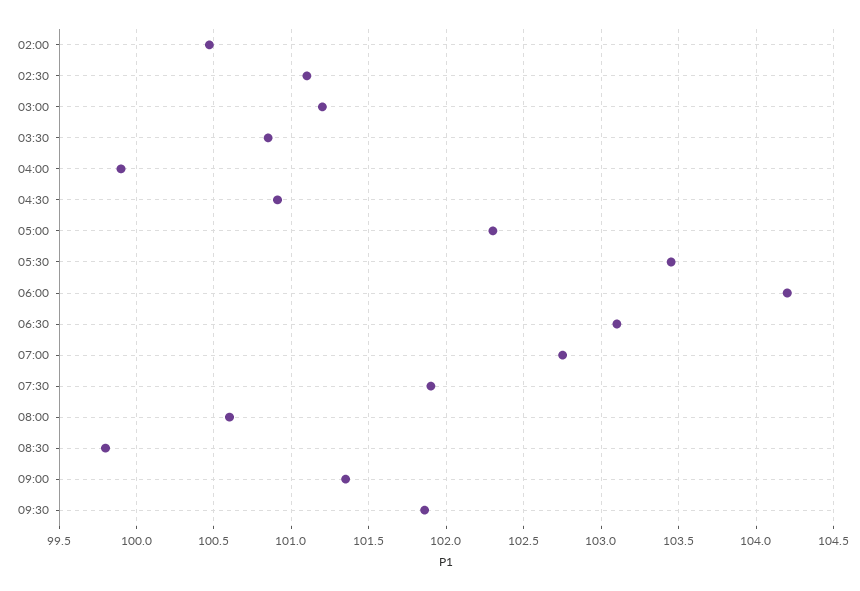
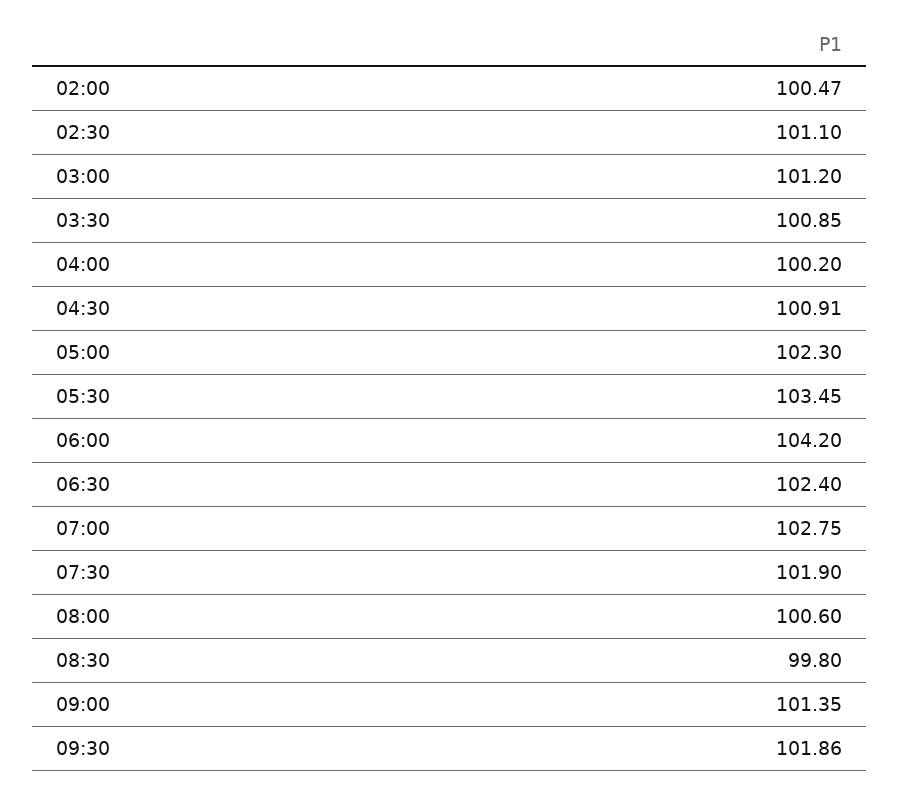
  {
    "02:00": 100.47,
    "02:30": 101.1,
    "03:00": 101.2,
    "03:30": 100.85,
-   "04:00": 99.9,
+   "04:00": 100.2,
    "04:30": 100.91,
    "05:00": 102.3,
    "05:30": 103.45,
    "06:00": 104.2,
-   "06:30": 103.1,
+   "06:30": 102.4,
    "07:00": 102.75,
    "07:30": 101.9,
    "08:00": 100.6,
    "08:30": 99.8,
    "09:00": 101.35,
    "09:30": 101.86
  }

